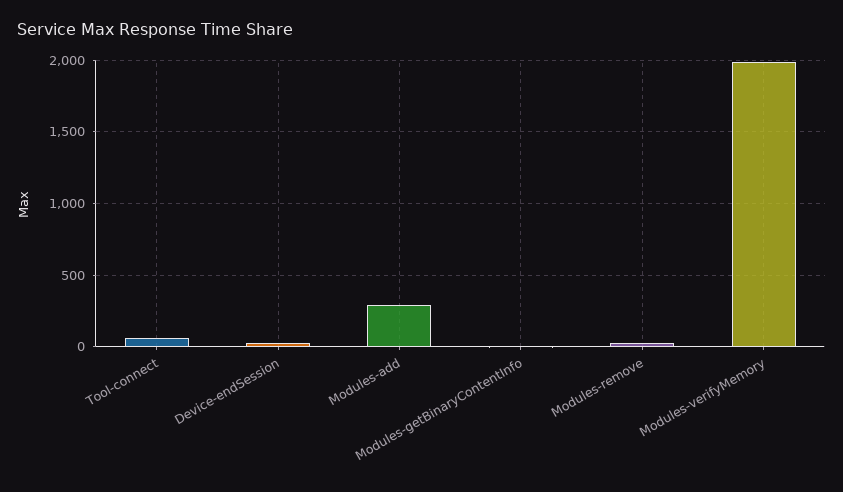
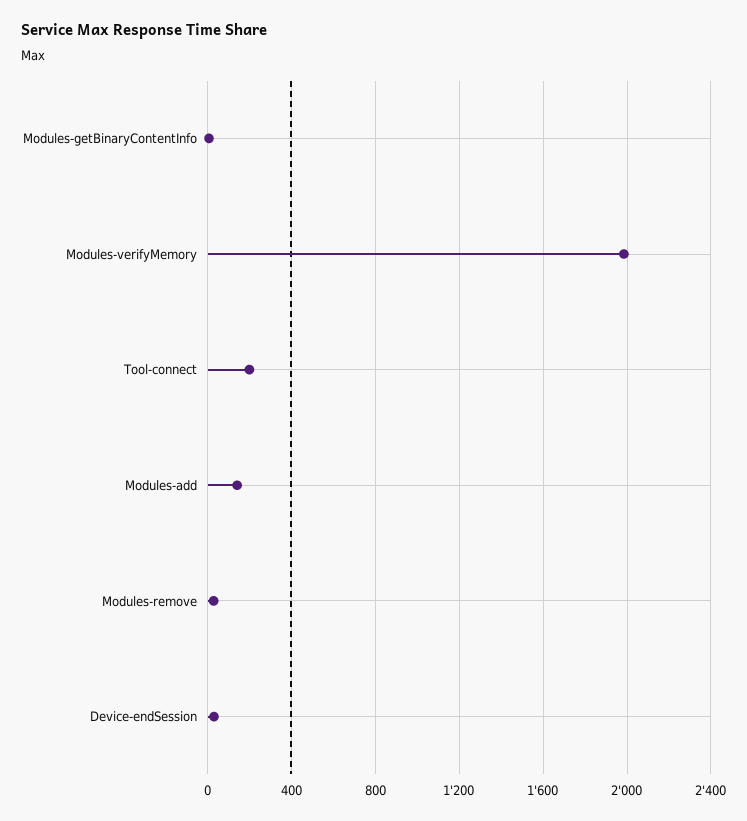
  {
-   "Tool-connect": 50,
+   "Tool-connect": 200,
    "Device-endSession": 50,
-   "Modules-add": 300,
+   "Modules-add": 150,
    "Modules-getBinaryContentInfo": 0,
    "Modules-remove": 50,
    "Modules-verifyMemory": 2000
  }

